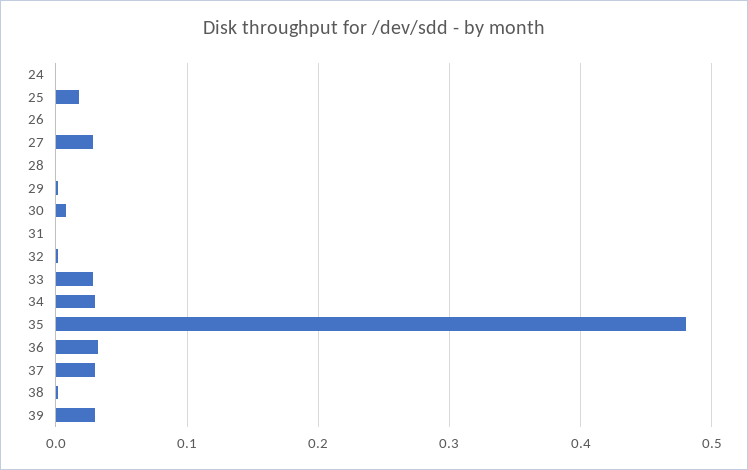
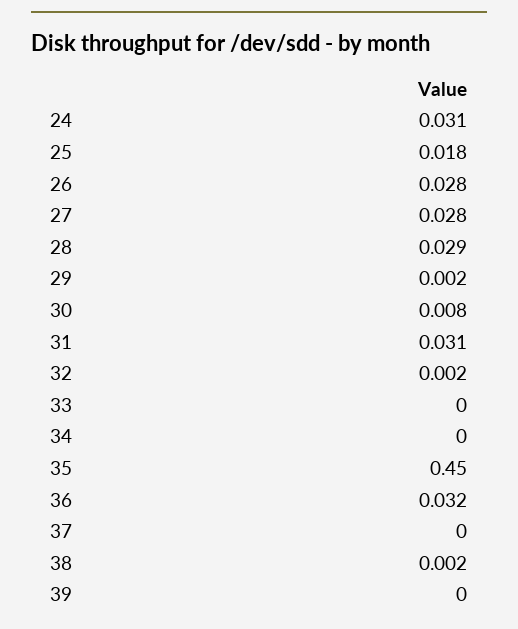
  {
-   "24": 0,
+   "24": 0.031,
    "25": 0.018,
-   "26": 0,
+   "26": 0.028,
    "27": 0.028,
-   "28": 0,
+   "28": 0.029,
    "29": 0.002,
    "30": 0.008,
-   "31": 0,
+   "31": 0.031,
    "32": 0.002,
-   "33": 0.03,
+   "33": 0,
-   "34": 0.03,
+   "34": 0,
-   "35": 0.48,
+   "35": 0.45,
    "36": 0.032,
-   "37": 0.03,
+   "37": 0,
    "38": 0.002,
-   "39": 0.03
+   "39": 0
  }

